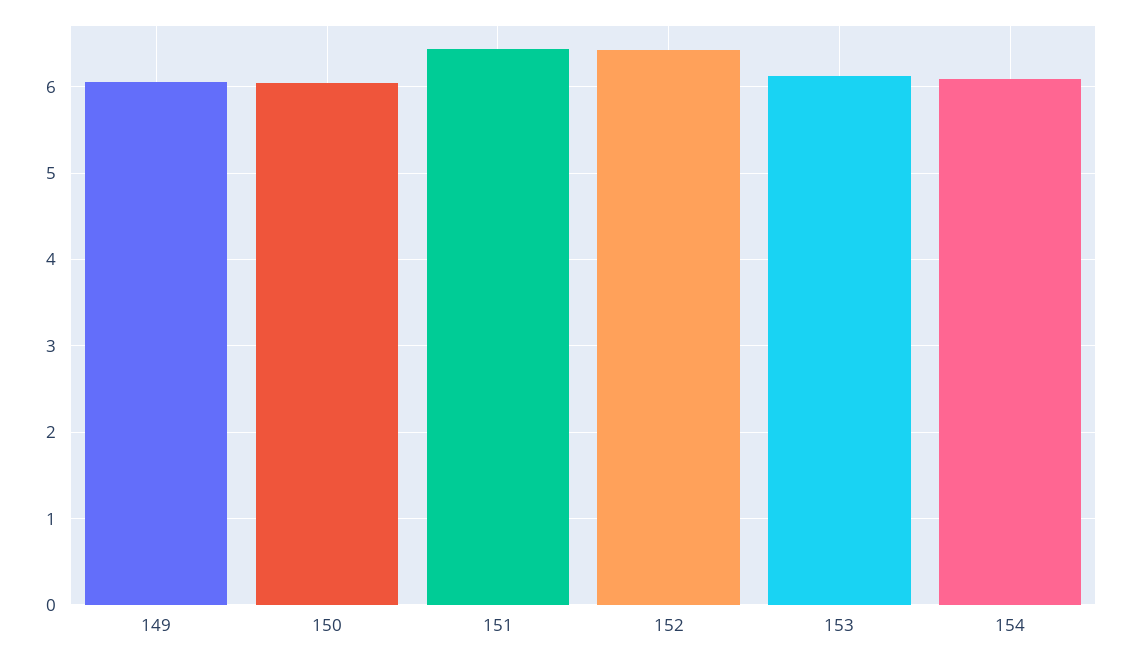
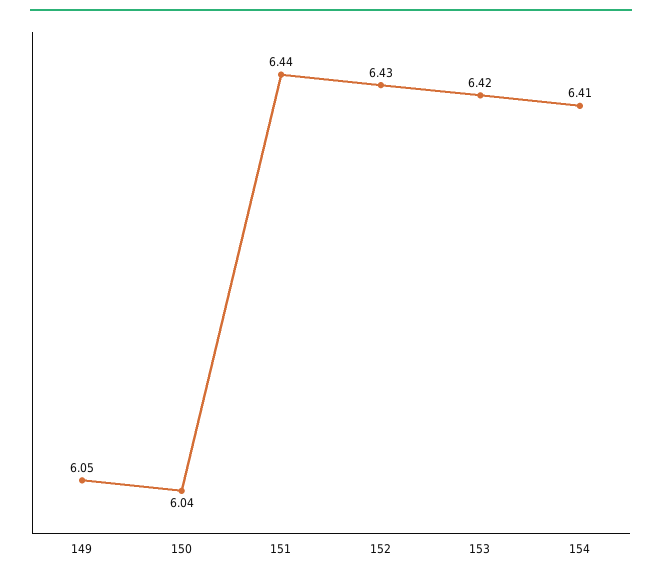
  {
    "149": 6.05,
    "150": 6.04,
    "151": 6.44,
    "152": 6.43,
-   "153": 6.1,
+   "153": 6.42,
-   "154": 6.1
+   "154": 6.41
  }

